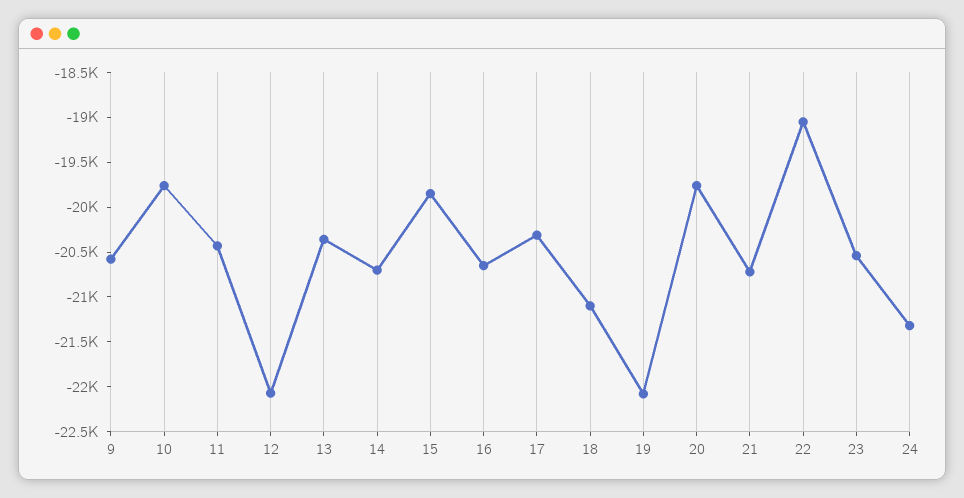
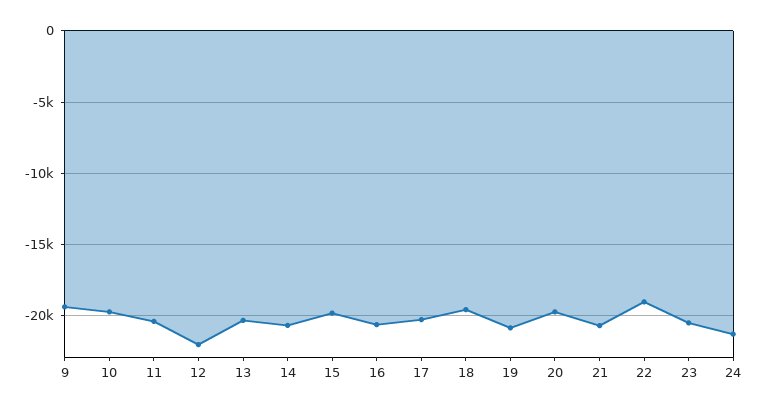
  {
-   "9": -20600,
+   "9": -19500,
    "10": -19800,
    "11": -20400,
    "12": -22100,
    "13": -20400,
    "14": -20700,
    "15": -19900,
    "16": -20700,
    "17": -20300,
-   "18": -21100,
+   "18": -19500,
-   "19": -22100,
+   "19": -21000,
    "20": -19800,
    "21": -20700,
    "22": -19100,
    "23": -20500,
    "24": -21300
  }

